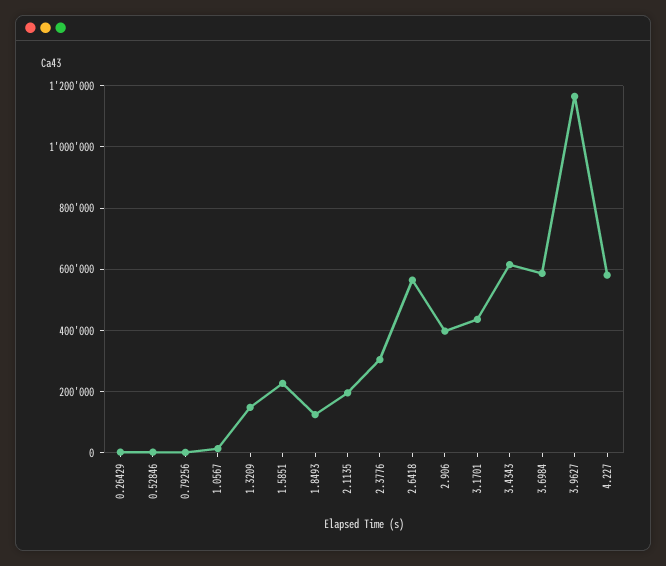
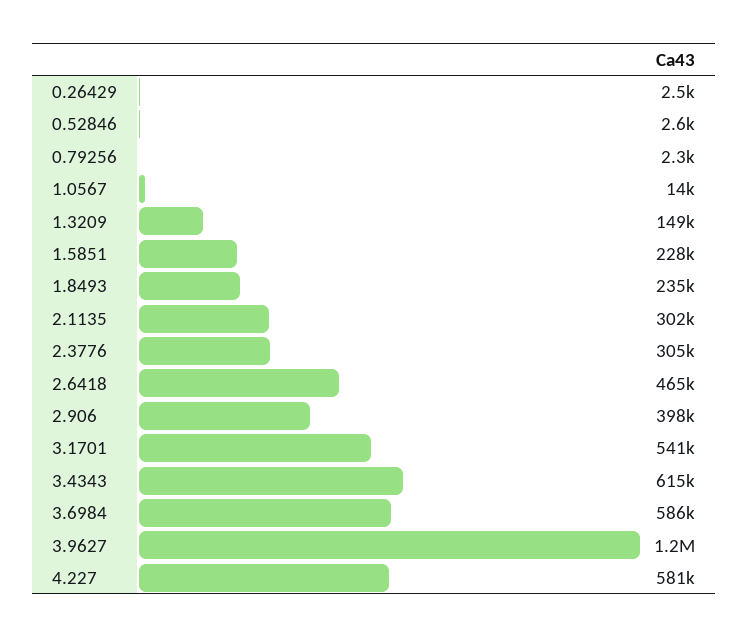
  {
    "0.26429": 2500,
    "0.52846": 2600,
    "0.79256": 2300,
    "1.0567": 14000,
    "1.3209": 149000,
    "1.5851": 228000,
-   "1.8493": 120000,
+   "1.8493": 235000,
-   "2.1135": 200000,
+   "2.1135": 302000,
    "2.3776": 305000,
-   "2.6418": 560000,
+   "2.6418": 465000,
    "2.906": 398000,
-   "3.1701": 440000,
+   "3.1701": 541000,
    "3.4343": 615000,
    "3.6984": 586000,
    "3.9627": 1200000,
    "4.227": 581000
  }

